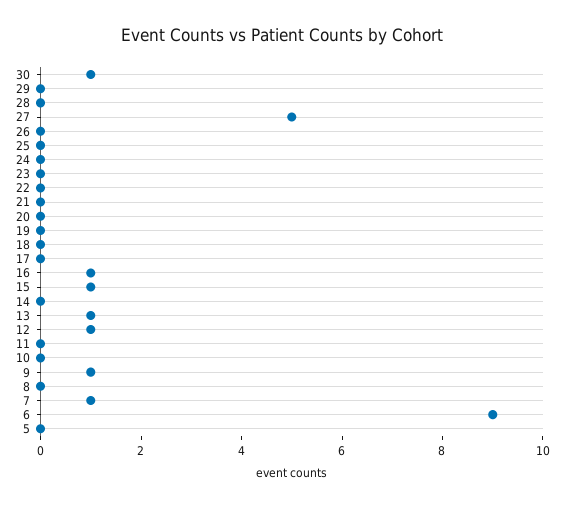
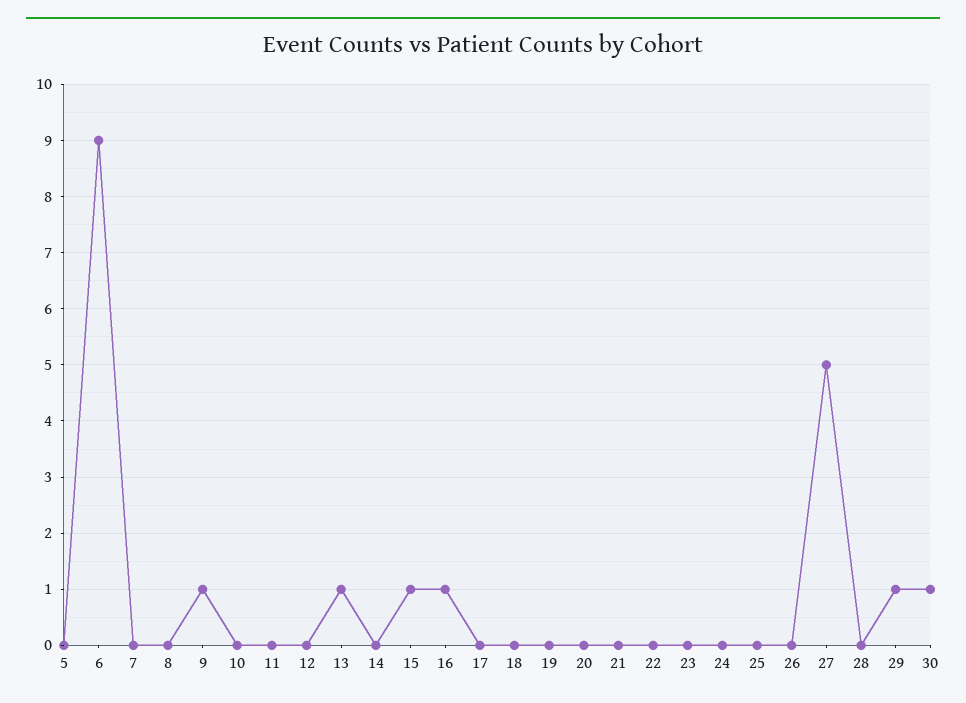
  {
    "30": 1,
-   "29": 0,
+   "29": 1,
    "28": 0,
    "27": 5,
    "26": 0,
    "25": 0,
    "24": 0,
    "23": 0,
    "22": 0,
    "21": 0,
    "20": 0,
    "19": 0,
    "18": 0,
    "17": 0,
    "16": 1,
    "15": 1,
    "14": 0,
    "13": 1,
-   "12": 1,
+   "12": 0,
    "11": 0,
    "10": 0,
    "9": 1,
    "8": 0,
-   "7": 1,
+   "7": 0,
    "6": 9,
    "5": 0
  }

